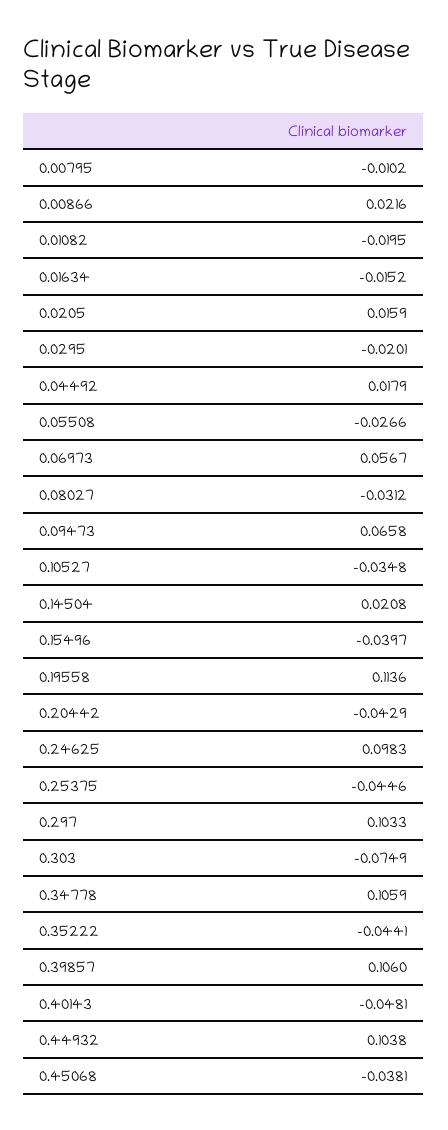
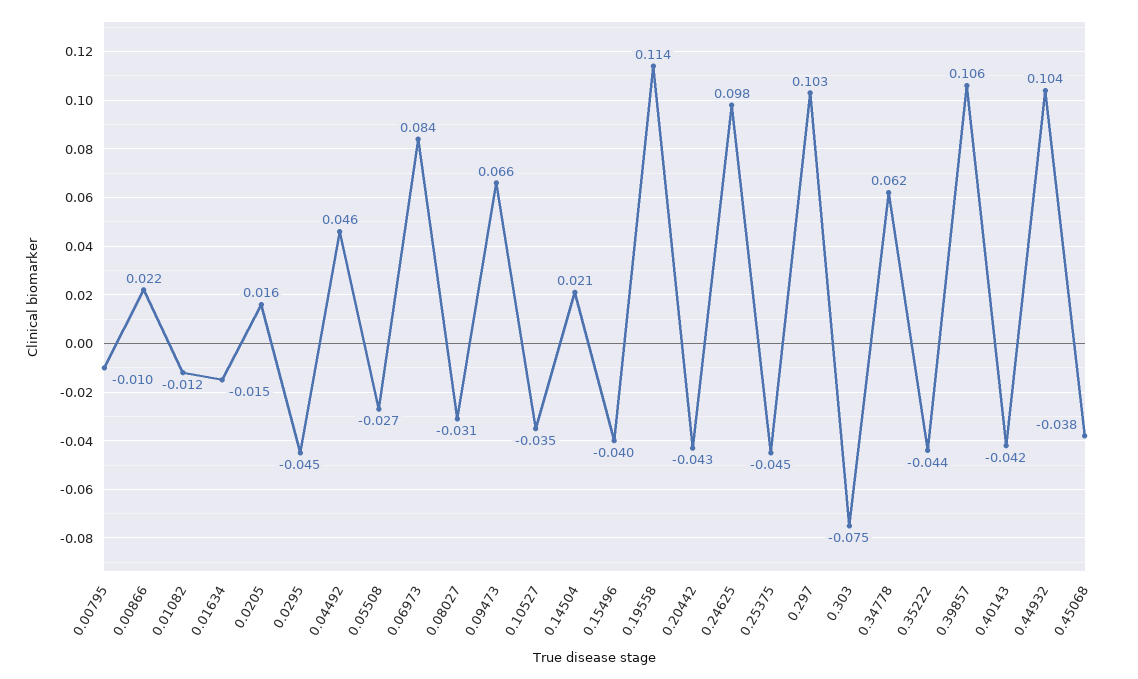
  {
    "0.00795": -0.0102,
    "0.00866": 0.0216,
-   "0.01082": -0.0195,
+   "0.01082": -0.012,
    "0.01634": -0.0152,
    "0.0205": 0.0159,
-   "0.0295": -0.0201,
+   "0.0295": -0.045,
-   "0.04492": 0.0179,
+   "0.04492": 0.046,
    "0.05508": -0.0266,
-   "0.06973": 0.0567,
+   "0.06973": 0.084,
    "0.08027": -0.0312,
    "0.09473": 0.0658,
    "0.10527": -0.0348,
    "0.14504": 0.0208,
    "0.15496": -0.0397,
    "0.19558": 0.1136,
    "0.20442": -0.0429,
    "0.24625": 0.0983,
    "0.25375": -0.0446,
    "0.297": 0.1033,
    "0.303": -0.0749,
-   "0.34778": 0.1059,
+   "0.34778": 0.062,
    "0.35222": -0.0441,
    "0.39857": 0.106,
-   "0.40143": -0.0481,
+   "0.40143": -0.042,
    "0.44932": 0.1038,
    "0.45068": -0.0381
  }

